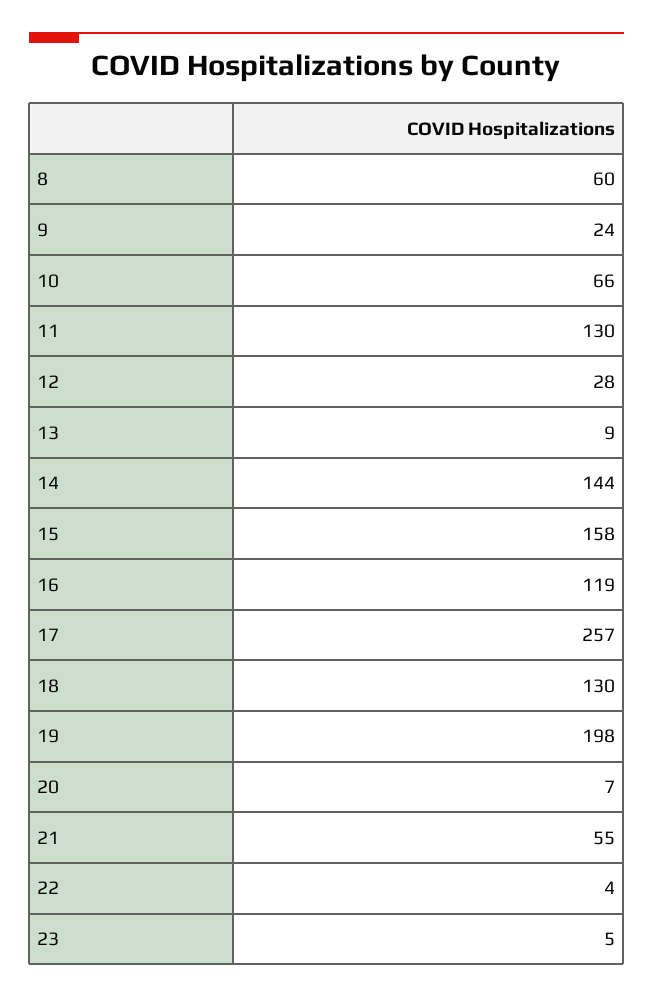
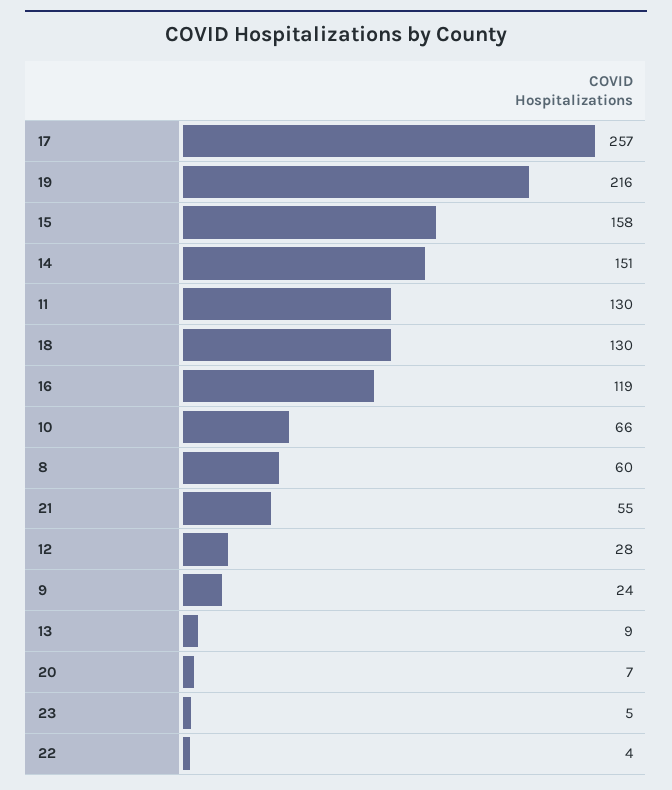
  {
    "8": 60,
    "9": 24,
    "10": 66,
    "11": 130,
    "12": 28,
    "13": 9,
-   "14": 144,
+   "14": 151,
    "15": 158,
    "16": 119,
    "17": 257,
    "18": 130,
-   "19": 198,
+   "19": 216,
    "20": 7,
    "21": 55,
    "22": 4,
    "23": 5
  }

